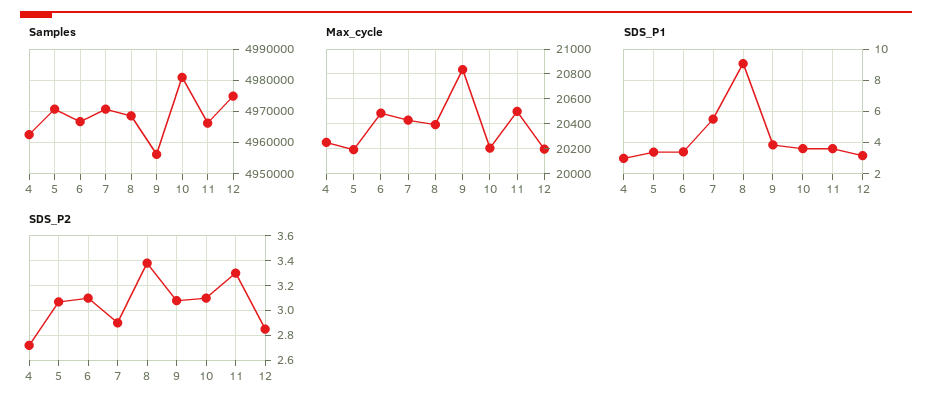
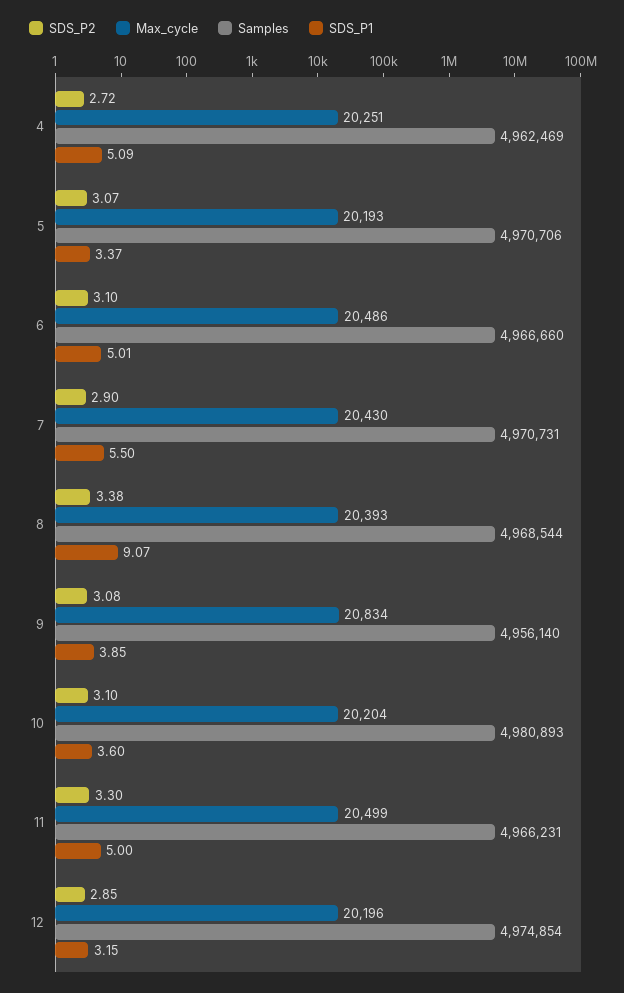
  {
    "Samples": {
      "4": 4962469,
      "5": 4970706,
      "6": 4966660,
      "7": 4970731,
      "8": 4968544,
      "9": 4956140,
      "10": 4980893,
      "11": 4966231,
      "12": 4974854
    },
    "Max_cycle": {
      "4": 20251,
      "5": 20193,
      "6": 20486,
      "7": 20430,
      "8": 20393,
      "9": 20834,
      "10": 20204,
      "11": 20499,
      "12": 20196
    },
    "SDS_P1": {
-     "4": 3,
+     "4": 5.09,
      "5": 3.37,
-     "6": 3.5,
+     "6": 5.01,
      "7": 5.5,
      "8": 9.07,
      "9": 3.85,
      "10": 3.6,
-     "11": 3.5,
+     "11": 5,
      "12": 3.15
    },
    "SDS_P2": {
      "4": 2.72,
      "5": 3.07,
      "6": 3.1,
      "7": 2.9,
      "8": 3.38,
      "9": 3.08,
      "10": 3.1,
      "11": 3.3,
      "12": 2.85
    }
  }

